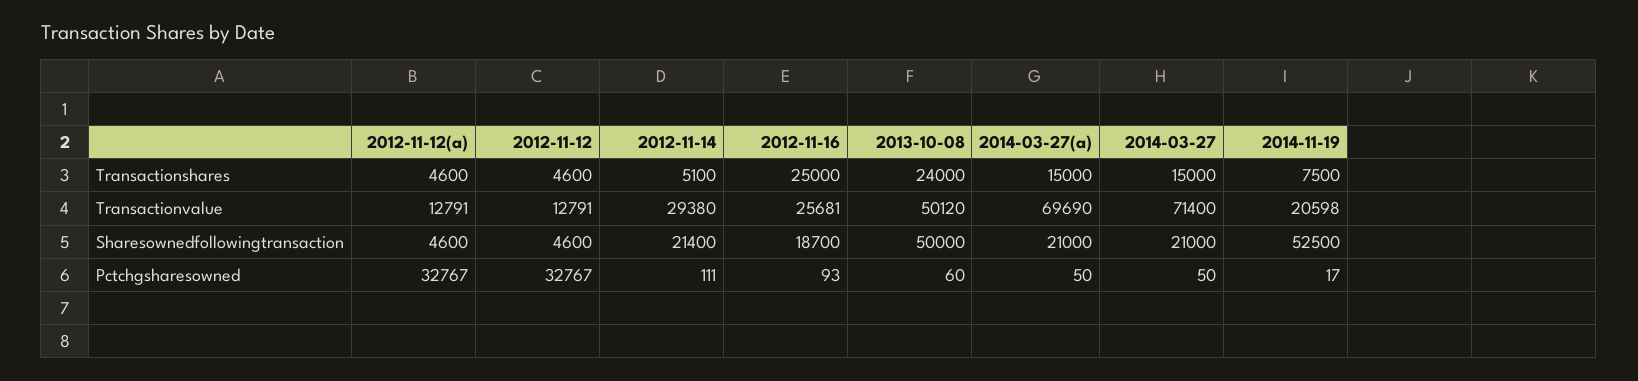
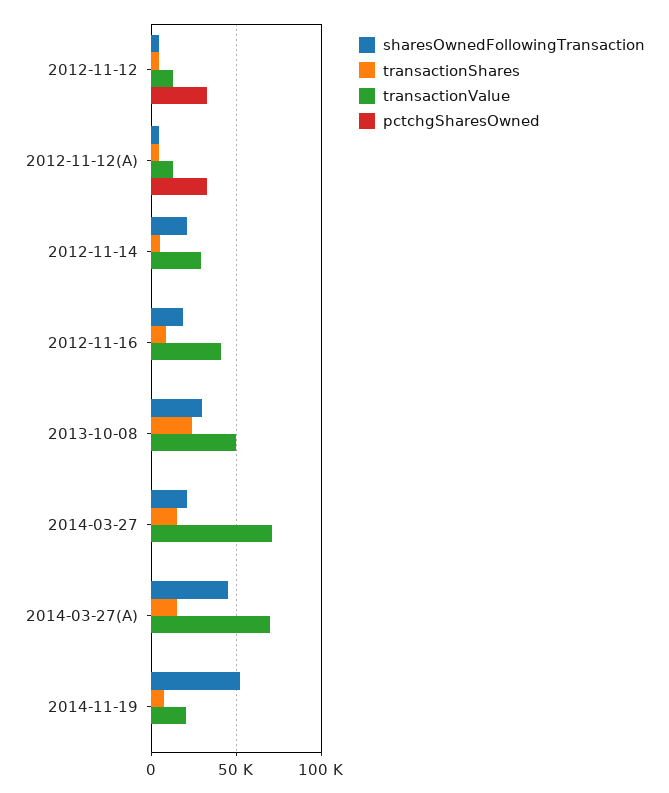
  {
    "Transactionshares": {
      "2012-11-12(a)": 4600,
      "2012-11-12": 4600,
      "2012-11-14": 5100,
-     "2012-11-16": 25000,
+     "2012-11-16": 10000,
      "2013-10-08": 24000,
      "2014-03-27(a)": 15000,
      "2014-03-27": 15000,
      "2014-11-19": 7500
    },
    "Transactionvalue": {
      "2012-11-12(a)": 12791,
      "2012-11-12": 12791,
      "2012-11-14": 29380,
-     "2012-11-16": 25681,
+     "2012-11-16": 40000,
      "2013-10-08": 50120,
      "2014-03-27(a)": 69690,
      "2014-03-27": 71400,
      "2014-11-19": 20598
    },
    "Sharesownedfollowingtransaction": {
      "2012-11-12(a)": 4600,
      "2012-11-12": 4600,
      "2012-11-14": 21400,
      "2012-11-16": 18700,
-     "2013-10-08": 50000,
+     "2013-10-08": 30000,
-     "2014-03-27(a)": 21000,
+     "2014-03-27(a)": 45000,
      "2014-03-27": 21000,
      "2014-11-19": 52500
    },
    "Pctchgsharesowned": {
      "2012-11-12(a)": 32767,
      "2012-11-12": 32767,
      "2012-11-14": 111,
      "2012-11-16": 93,
      "2013-10-08": 60,
      "2014-03-27(a)": 50,
      "2014-03-27": 50,
      "2014-11-19": 17
    }
  }

